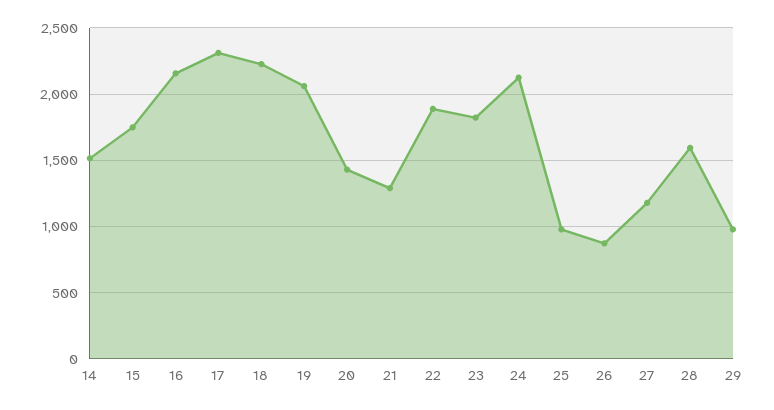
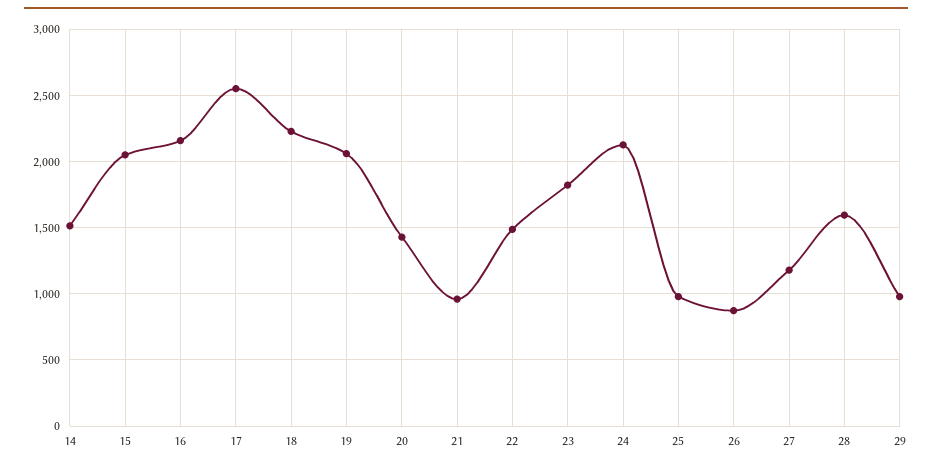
  {
    "14": 1500,
-   "15": 1750,
+   "15": 2050,
    "16": 2150,
-   "17": 2300,
+   "17": 2550,
    "18": 2250,
    "19": 2050,
    "20": 1450,
-   "21": 1300,
+   "21": 950,
-   "22": 1900,
+   "22": 1500,
    "23": 1800,
    "24": 2150,
    "25": 1000,
    "26": 850,
    "27": 1200,
    "28": 1600,
    "29": 1000
  }

